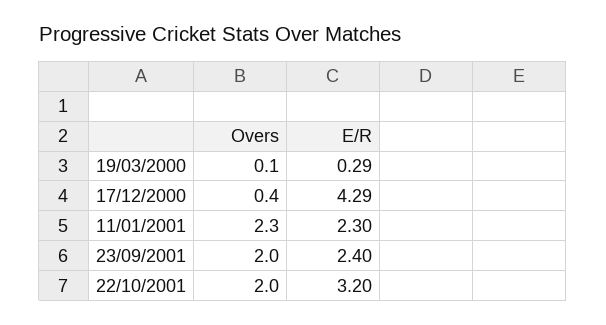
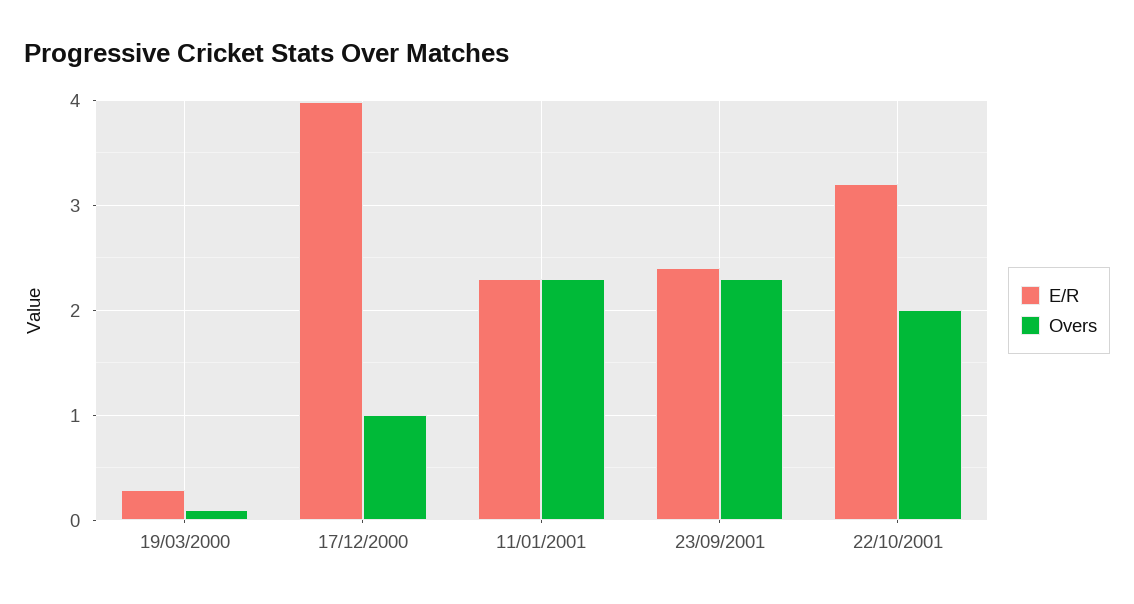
  {
    "Overs": {
      "19/03/2000": 0.1,
-     "17/12/2000": 0.4,
+     "17/12/2000": 1,
      "11/01/2001": 2.3,
-     "23/09/2001": 2,
+     "23/09/2001": 2.3,
      "22/10/2001": 2
    },
    "E/R": {
      "19/03/2000": 0.29,
-     "17/12/2000": 4.29,
+     "17/12/2000": 4,
      "11/01/2001": 2.3,
      "23/09/2001": 2.4,
      "22/10/2001": 3.2
    }
  }

